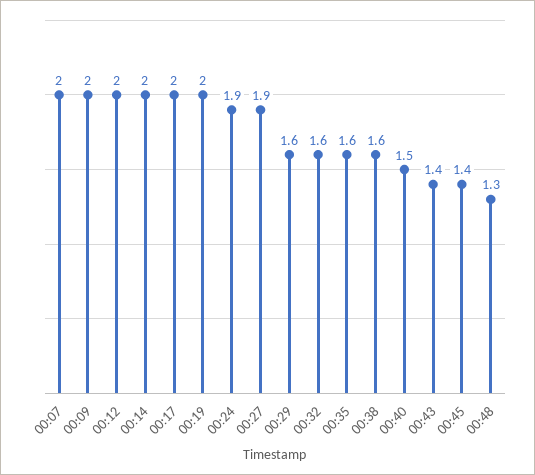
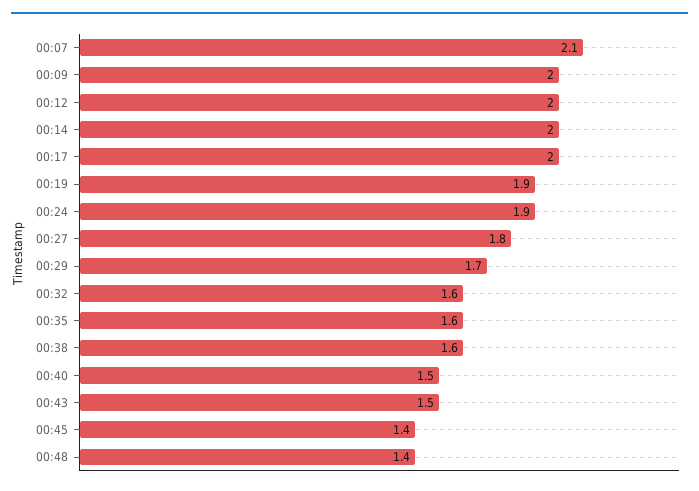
  {
-   "00:07": 2,
+   "00:07": 2.1,
    "00:09": 2,
    "00:12": 2,
    "00:14": 2,
    "00:17": 2,
-   "00:19": 2,
+   "00:19": 1.9,
    "00:24": 1.9,
-   "00:27": 1.9,
+   "00:27": 1.8,
-   "00:29": 1.6,
+   "00:29": 1.7,
    "00:32": 1.6,
    "00:35": 1.6,
    "00:38": 1.6,
    "00:40": 1.5,
-   "00:43": 1.4,
+   "00:43": 1.5,
    "00:45": 1.4,
-   "00:48": 1.3
+   "00:48": 1.4
  }

